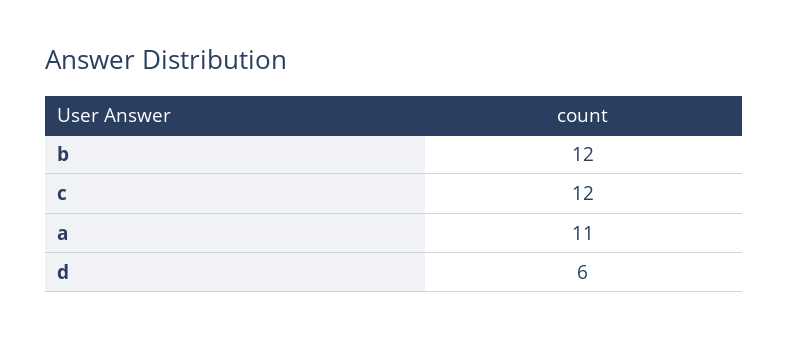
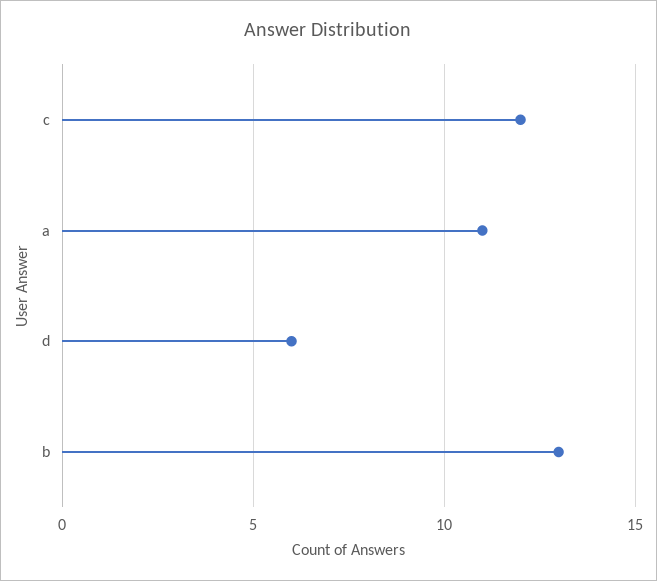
  {
-   "b": 12,
+   "b": 13,
    "c": 12,
    "a": 11,
    "d": 6
  }

